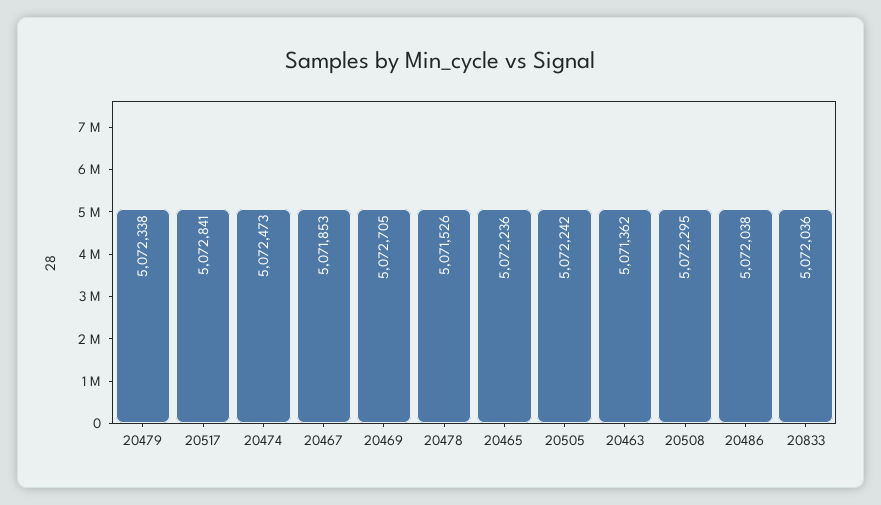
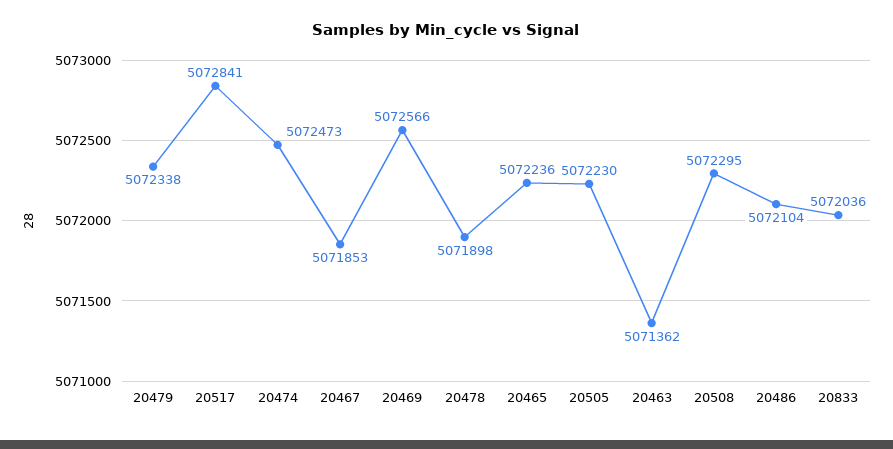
  {
    "20479": 5072338,
    "20517": 5072841,
    "20474": 5072473,
    "20467": 5071853,
-   "20469": 5072705,
+   "20469": 5072566,
-   "20478": 5071526,
+   "20478": 5071898,
    "20465": 5072236,
-   "20505": 5072242,
+   "20505": 5072230,
    "20463": 5071362,
    "20508": 5072295,
-   "20486": 5072038,
+   "20486": 5072104,
    "20833": 5072036
  }

